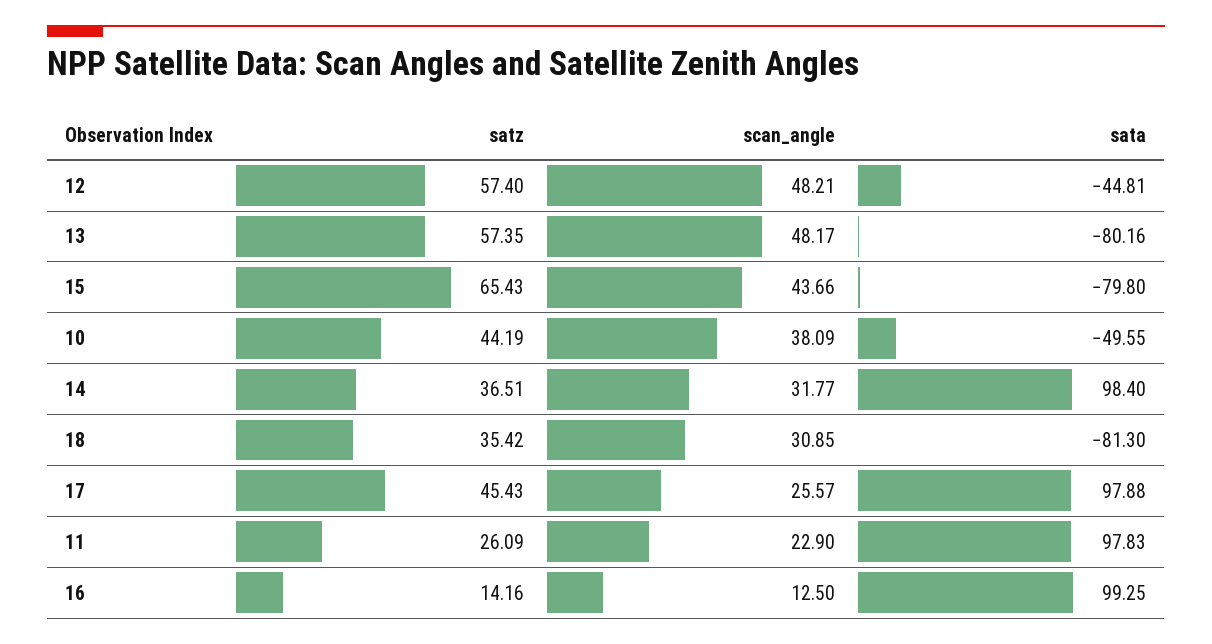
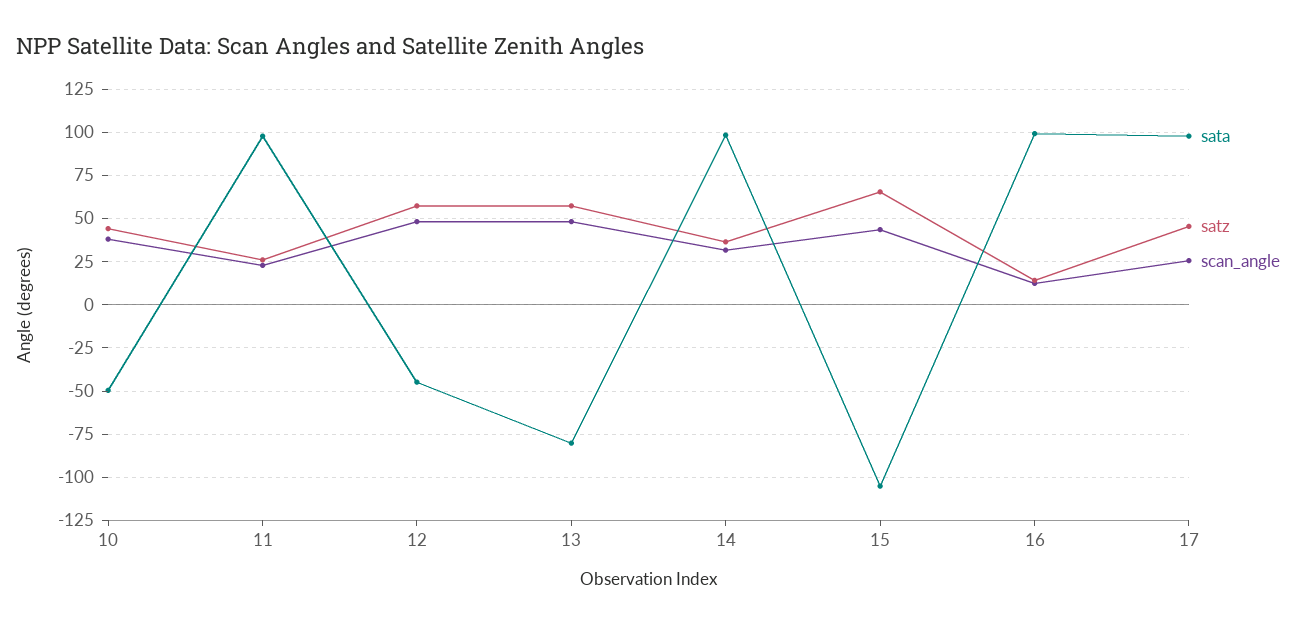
  {
    "satz": {
      "12": 57.4,
      "13": 57.35,
      "15": 65.43,
      "10": 44.19,
      "14": 36.51,
-     "18": 35.42,
      "17": 45.43,
      "11": 26.09,
      "16": 14.16
    },
    "scan_angle": {
      "12": 48.21,
      "13": 48.17,
      "15": 43.66,
      "10": 38.09,
      "14": 31.77,
-     "18": 30.85,
      "17": 25.57,
      "11": 22.9,
      "16": 12.5
    },
    "sata": {
      "12": -44.81,
      "13": -80.16,
-     "15": -79.8,
+     "15": -105,
      "10": -49.55,
      "14": 98.4,
-     "18": -81.3,
      "17": 97.88,
      "11": 97.83,
      "16": 99.25
    }
  }

